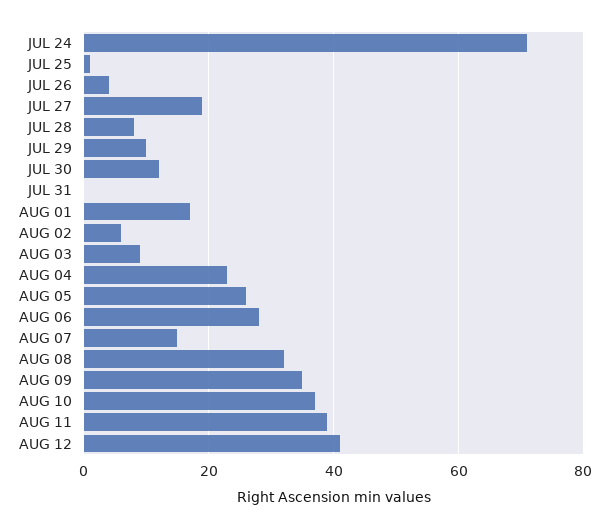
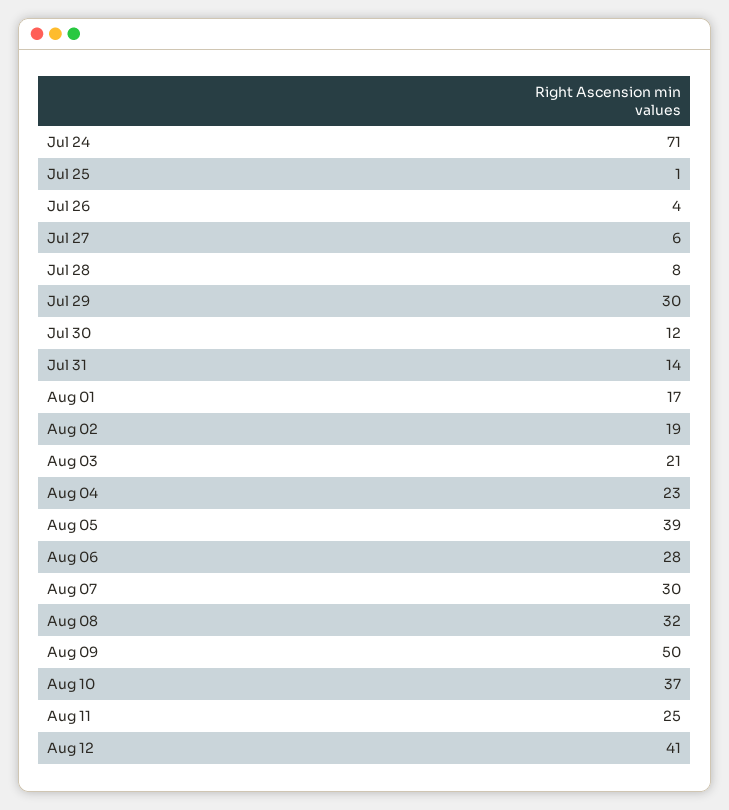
  {
    "JUL 24": 71,
    "JUL 25": 1,
    "JUL 26": 4,
-   "JUL 27": 20,
+   "JUL 27": 6,
    "JUL 28": 8,
-   "JUL 29": 10,
+   "JUL 29": 30,
    "JUL 30": 12,
-   "JUL 31": 0,
+   "JUL 31": 14,
    "AUG 01": 17,
-   "AUG 02": 5,
+   "AUG 02": 19,
-   "AUG 03": 10,
+   "AUG 03": 21,
    "AUG 04": 23,
-   "AUG 05": 25,
+   "AUG 05": 39,
    "AUG 06": 28,
-   "AUG 07": 15,
+   "AUG 07": 30,
    "AUG 08": 32,
-   "AUG 09": 35,
+   "AUG 09": 50,
    "AUG 10": 37,
-   "AUG 11": 40,
+   "AUG 11": 25,
    "AUG 12": 41
  }

